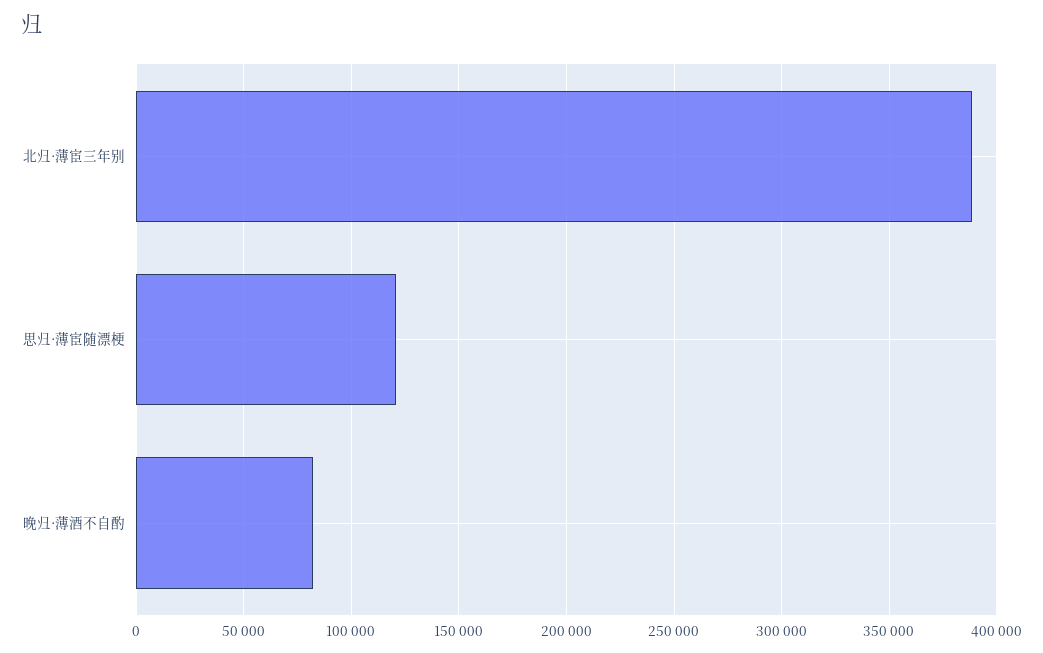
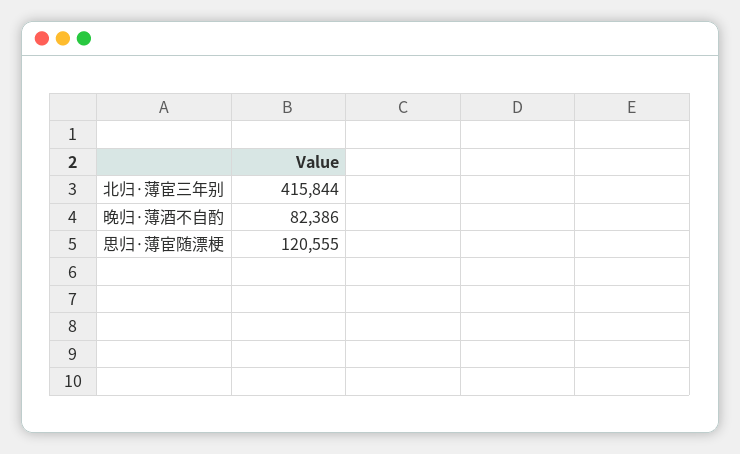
  {
-   "北归·薄宦三年别": 390000,
+   "北归·薄宦三年别": 415844,
    "思归·薄宦随漂梗": 120555,
    "晚归·薄酒不自酌": 82386
  }

